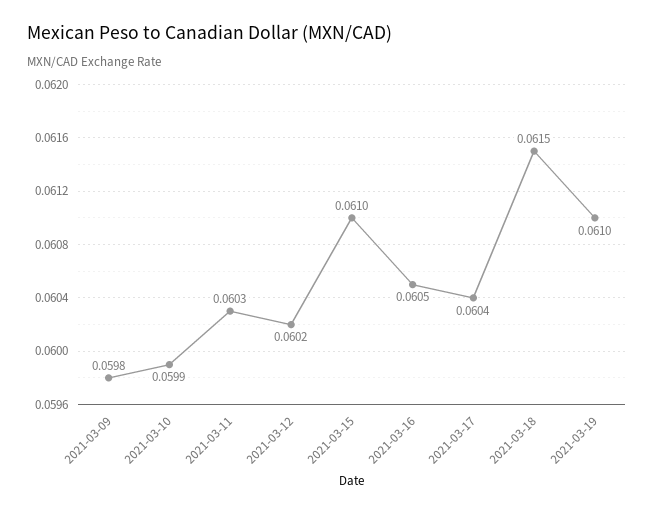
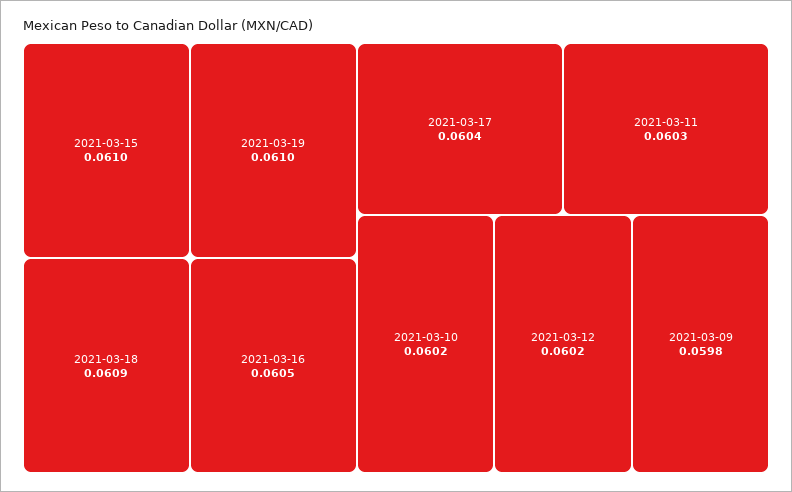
  {
    "2021-03-09": 0.0598,
-   "2021-03-10": 0.0599,
+   "2021-03-10": 0.0602,
    "2021-03-11": 0.0603,
    "2021-03-12": 0.0602,
    "2021-03-15": 0.061,
    "2021-03-16": 0.0605,
    "2021-03-17": 0.0604,
-   "2021-03-18": 0.0615,
+   "2021-03-18": 0.0609,
    "2021-03-19": 0.061
  }

